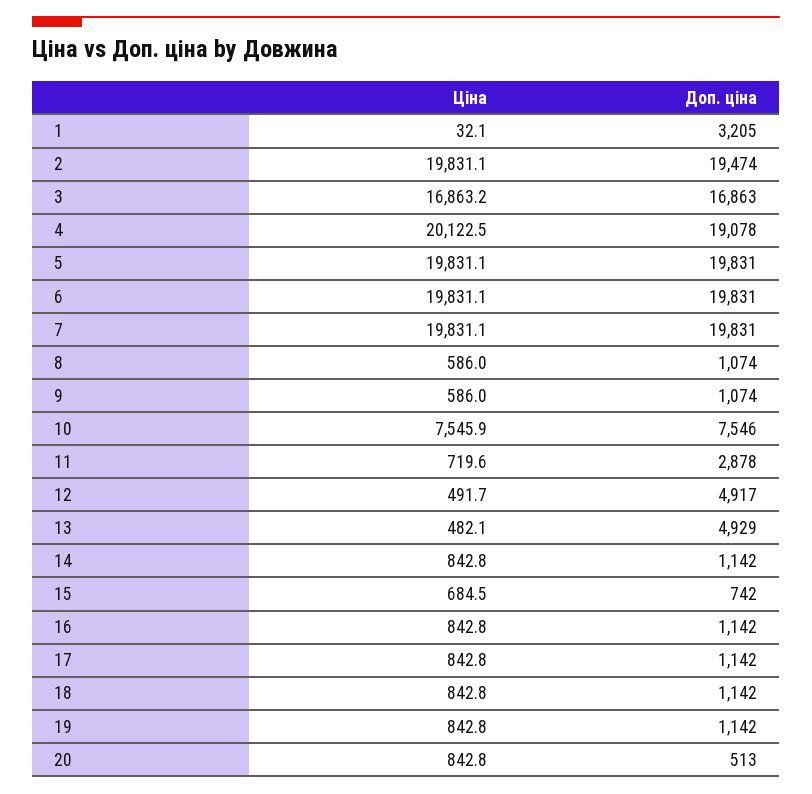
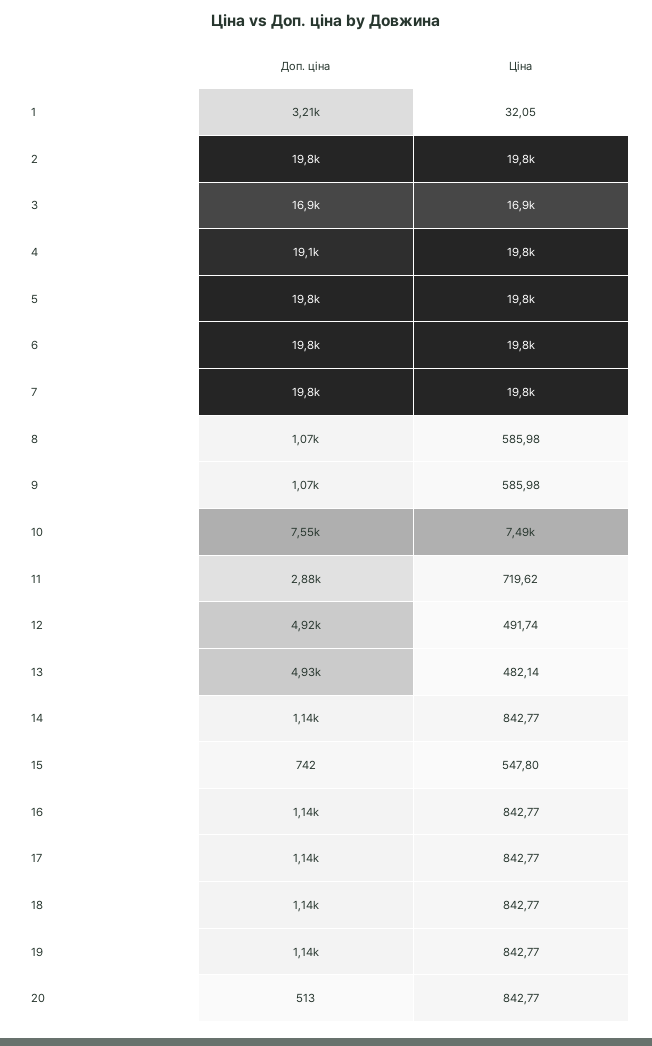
  {
    "Ціна": {
      "1": 32.05,
      "2": 19831.1,
      "3": 16863.2,
-     "4": 20122.5,
+     "4": 19800,
      "5": 19831.1,
      "6": 19831.1,
      "7": 19831.1,
      "8": 585.98,
      "9": 585.98,
-     "10": 7545.9,
+     "10": 7490,
      "11": 719.62,
      "12": 491.74,
      "13": 482.14,
      "14": 842.77,
-     "15": 684.5,
+     "15": 547.8,
      "16": 842.77,
      "17": 842.77,
      "18": 842.77,
      "19": 842.77,
      "20": 842.77
    },
    "Доп. ціна": {
      "1": 3205,
-     "2": 19474,
+     "2": 19800,
      "3": 16863,
      "4": 19078,
      "5": 19831,
      "6": 19831,
      "7": 19831,
      "8": 1074,
      "9": 1074,
      "10": 7546,
      "11": 2878,
      "12": 4917,
      "13": 4929,
      "14": 1142,
      "15": 742,
      "16": 1142,
      "17": 1142,
      "18": 1142,
      "19": 1142,
      "20": 513
    }
  }

